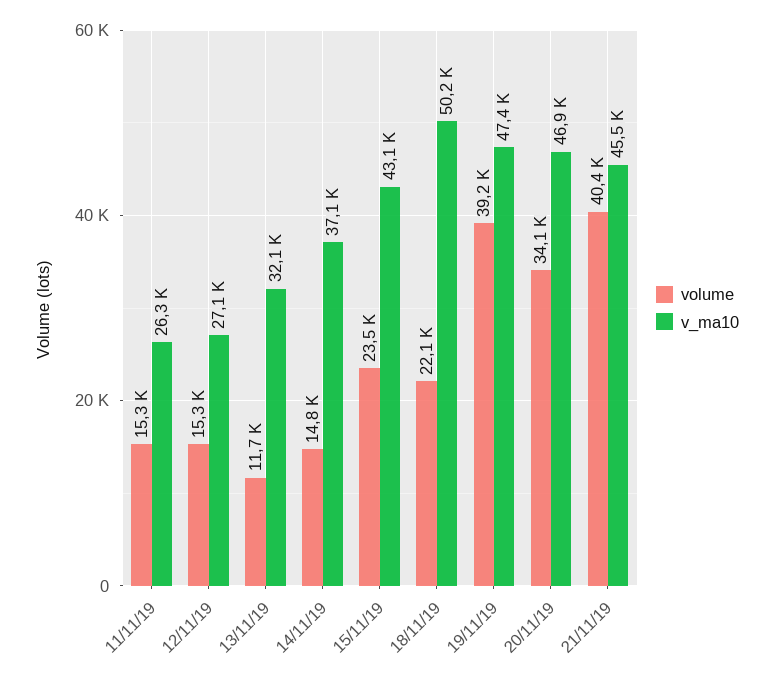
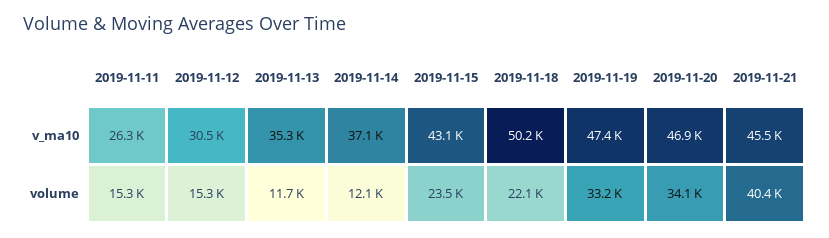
  {
    "volume": {
      "11/11/19": 15300,
      "12/11/19": 15300,
      "13/11/19": 11700,
-     "14/11/19": 14800,
+     "14/11/19": 12100,
      "15/11/19": 23500,
      "18/11/19": 22100,
-     "19/11/19": 39200,
+     "19/11/19": 33200,
      "20/11/19": 34100,
      "21/11/19": 40400
    },
    "v_ma10": {
      "11/11/19": 26300,
-     "12/11/19": 27100,
+     "12/11/19": 30500,
-     "13/11/19": 32100,
+     "13/11/19": 35300,
      "14/11/19": 37100,
      "15/11/19": 43100,
      "18/11/19": 50200,
      "19/11/19": 47400,
      "20/11/19": 46900,
      "21/11/19": 45500
    }
  }

